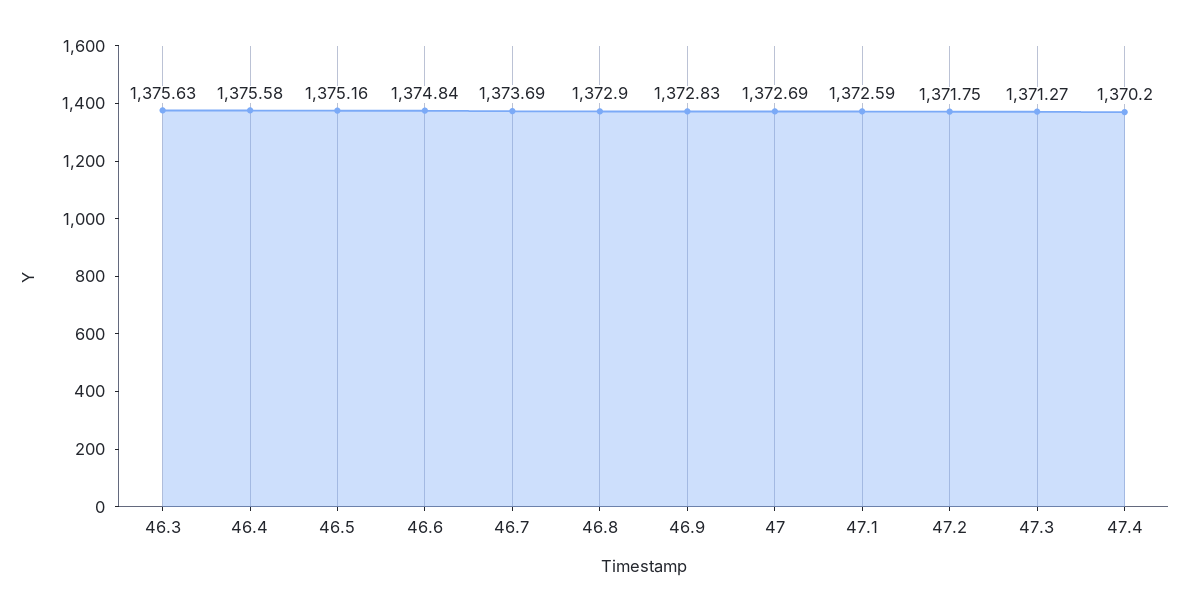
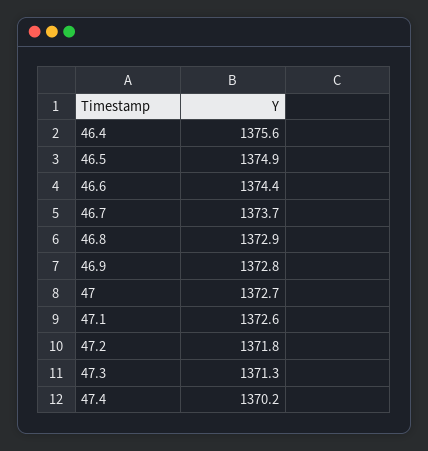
  {
-   "46.3": 1375.63,
    "46.4": 1375.58,
-   "46.5": 1375.16,
+   "46.5": 1374.9,
-   "46.6": 1374.84,
+   "46.6": 1374.4,
    "46.7": 1373.69,
    "46.8": 1372.9,
    "46.9": 1372.83,
    "47": 1372.69,
    "47.1": 1372.59,
    "47.2": 1371.75,
    "47.3": 1371.27,
    "47.4": 1370.2
  }

